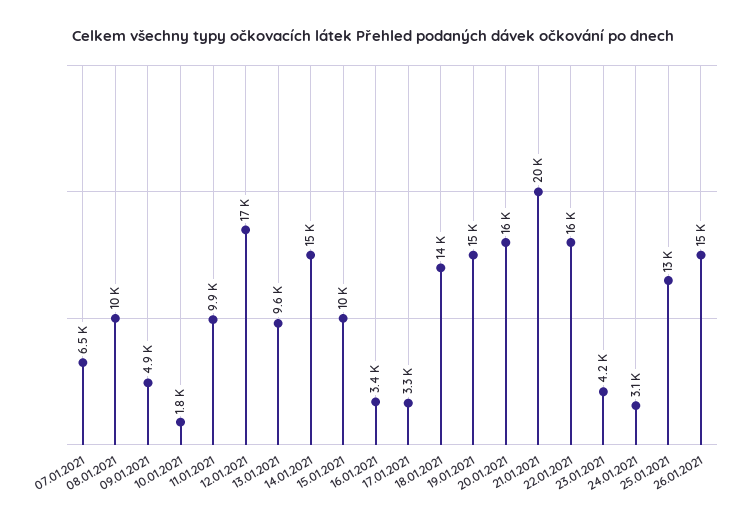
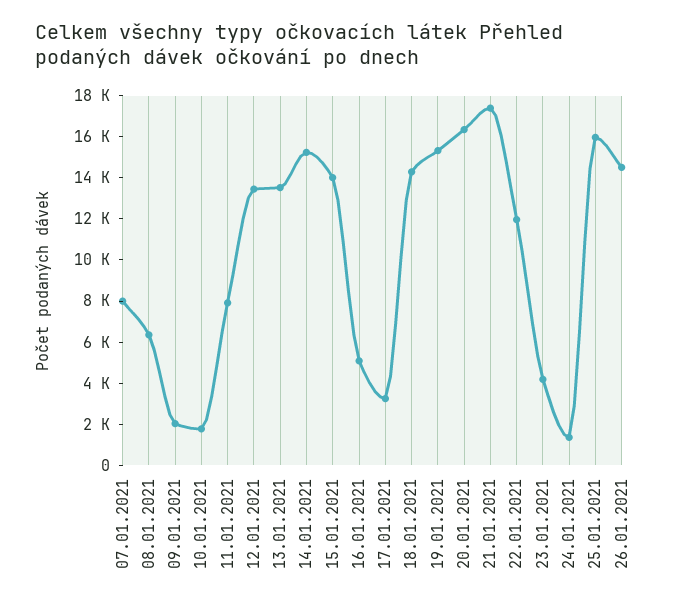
  {
-   "07.01.2021": 6500,
+   "07.01.2021": 8000,
-   "08.01.2021": 10000,
+   "08.01.2021": 6500,
-   "09.01.2021": 4900,
+   "09.01.2021": 2000,
    "10.01.2021": 1800,
-   "11.01.2021": 9900,
+   "11.01.2021": 8000,
-   "12.01.2021": 17000,
+   "12.01.2021": 13500,
-   "13.01.2021": 9600,
+   "13.01.2021": 13500,
    "14.01.2021": 15000,
-   "15.01.2021": 10000,
+   "15.01.2021": 14000,
-   "16.01.2021": 3400,
+   "16.01.2021": 5000,
    "17.01.2021": 3300,
    "18.01.2021": 14000,
    "19.01.2021": 15000,
    "20.01.2021": 16000,
-   "21.01.2021": 20000,
+   "21.01.2021": 17500,
-   "22.01.2021": 16000,
+   "22.01.2021": 12000,
    "23.01.2021": 4200,
-   "24.01.2021": 3100,
+   "24.01.2021": 1500,
-   "25.01.2021": 13000,
+   "25.01.2021": 16000,
    "26.01.2021": 15000
  }

